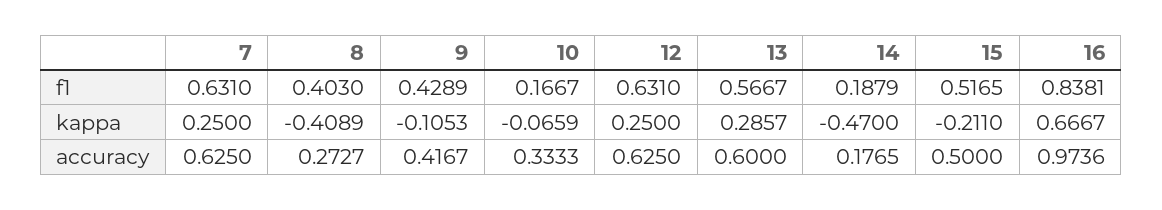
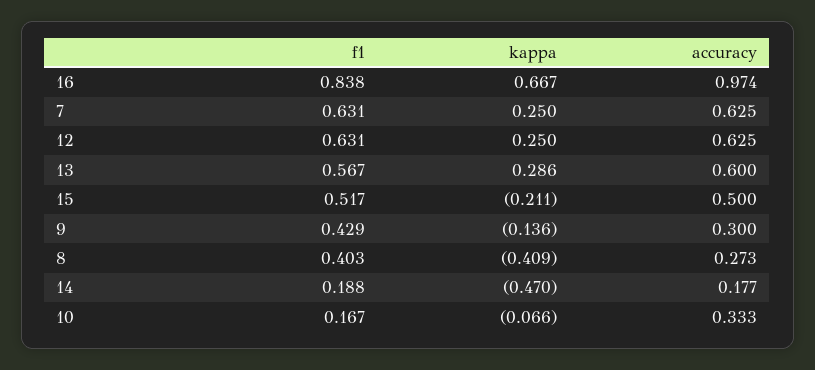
  {
    "7": {
      "f1": 0.631,
      "kappa": 0.25,
      "accuracy": 0.625
    },
    "8": {
      "f1": 0.403,
      "kappa": -0.4089,
      "accuracy": 0.2727
    },
    "9": {
      "f1": 0.4289,
-     "kappa": -0.1053,
+     "kappa": -0.136,
-     "accuracy": 0.4167
+     "accuracy": 0.3
    },
    "10": {
      "f1": 0.1667,
      "kappa": -0.0659,
      "accuracy": 0.3333
    },
    "12": {
      "f1": 0.631,
      "kappa": 0.25,
      "accuracy": 0.625
    },
    "13": {
      "f1": 0.5667,
      "kappa": 0.2857,
      "accuracy": 0.6
    },
    "14": {
      "f1": 0.1879,
      "kappa": -0.47,
      "accuracy": 0.1765
    },
    "15": {
      "f1": 0.5165,
      "kappa": -0.211,
      "accuracy": 0.5
    },
    "16": {
      "f1": 0.8381,
      "kappa": 0.6667,
      "accuracy": 0.9736
    }
  }

